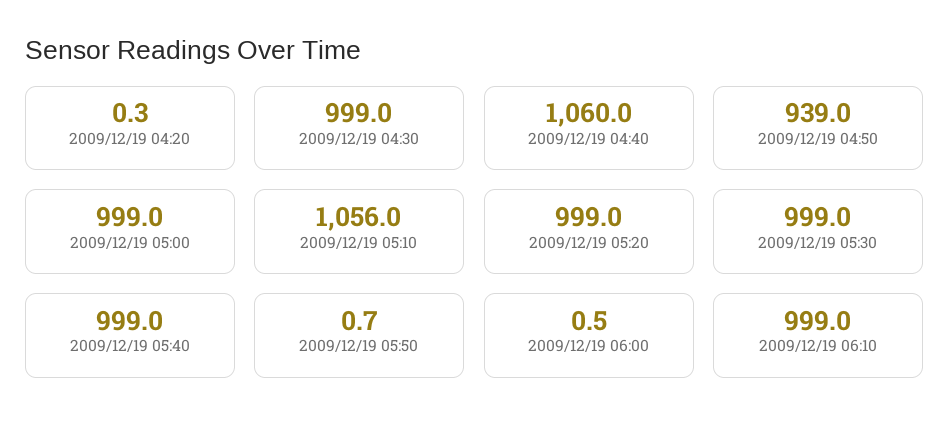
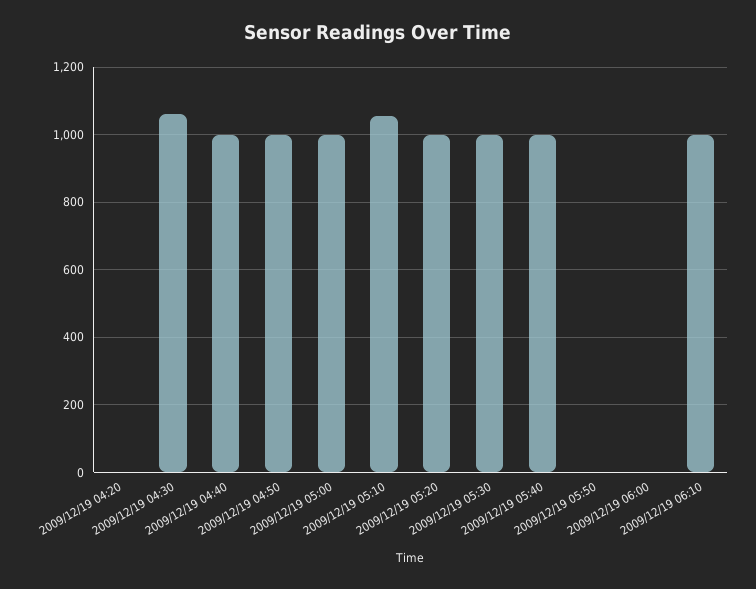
  {
    "2009/12/19 04:20": 0.3,
-   "2009/12/19 04:30": 999,
+   "2009/12/19 04:30": 1060,
-   "2009/12/19 04:40": 1060,
+   "2009/12/19 04:40": 1000,
-   "2009/12/19 04:50": 939,
+   "2009/12/19 04:50": 1000,
    "2009/12/19 05:00": 999,
    "2009/12/19 05:10": 1056,
    "2009/12/19 05:20": 999,
    "2009/12/19 05:30": 999,
    "2009/12/19 05:40": 999,
    "2009/12/19 05:50": 0.7,
    "2009/12/19 06:00": 0.5,
    "2009/12/19 06:10": 999
  }

